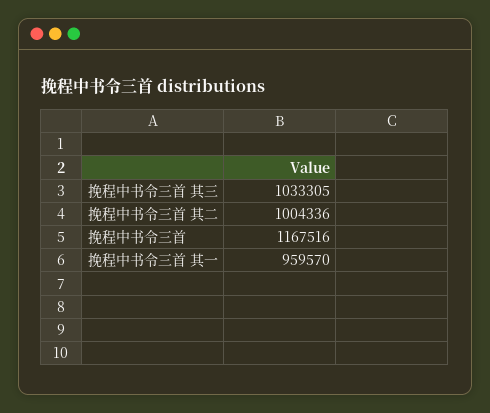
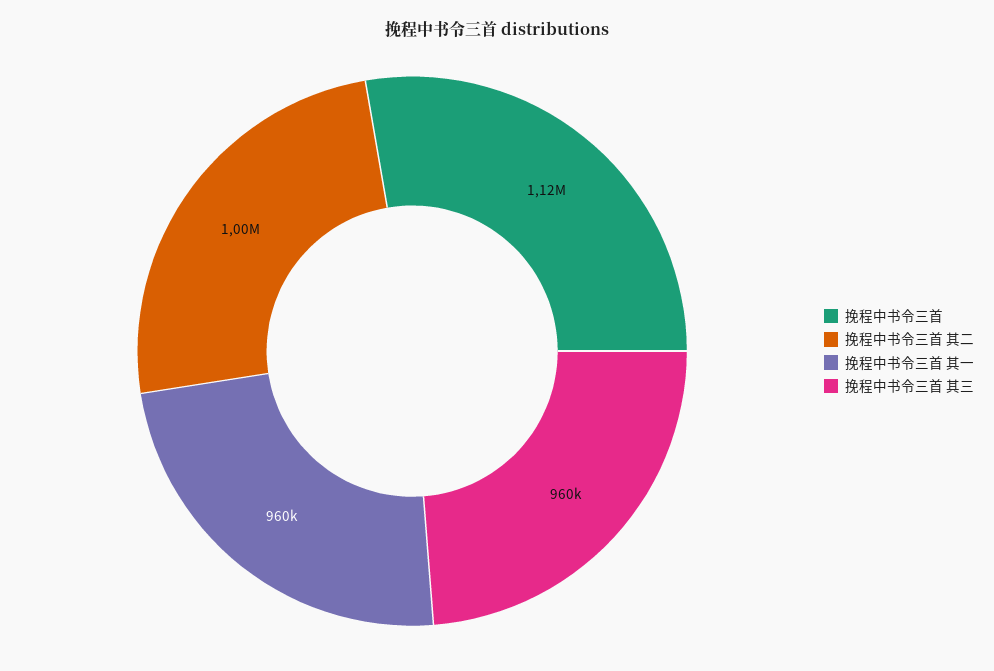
  {
-   "挽程中书令三首 其三": 1033305,
+   "挽程中书令三首 其三": 960000,
    "挽程中书令三首 其二": 1004336,
-   "挽程中书令三首": 1167516,
+   "挽程中书令三首": 1120000,
    "挽程中书令三首 其一": 959570
  }

